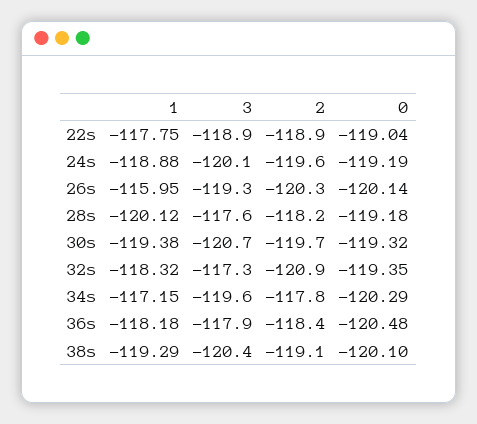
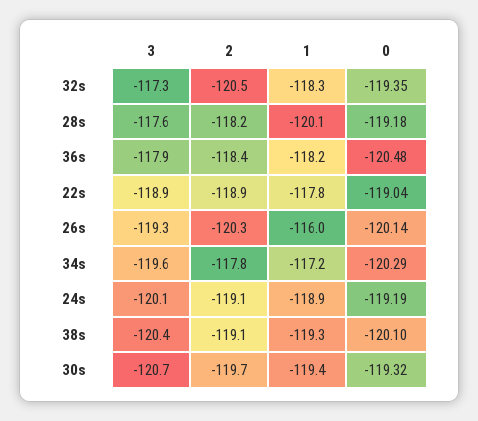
  {
    "1": {
      "22s": -117.75,
      "24s": -118.88,
      "26s": -115.95,
      "28s": -120.12,
      "30s": -119.38,
      "32s": -118.32,
      "34s": -117.15,
      "36s": -118.18,
      "38s": -119.29
    },
    "3": {
      "22s": -118.9,
      "24s": -120.1,
      "26s": -119.3,
      "28s": -117.6,
      "30s": -120.7,
      "32s": -117.3,
      "34s": -119.6,
      "36s": -117.9,
      "38s": -120.4
    },
    "2": {
      "22s": -118.9,
-     "24s": -119.6,
+     "24s": -119.1,
      "26s": -120.3,
      "28s": -118.2,
      "30s": -119.7,
-     "32s": -120.9,
+     "32s": -120.5,
      "34s": -117.8,
      "36s": -118.4,
      "38s": -119.1
    },
    "0": {
      "22s": -119.04,
      "24s": -119.19,
      "26s": -120.14,
      "28s": -119.18,
      "30s": -119.32,
      "32s": -119.35,
      "34s": -120.29,
      "36s": -120.48,
      "38s": -120.1
    }
  }

